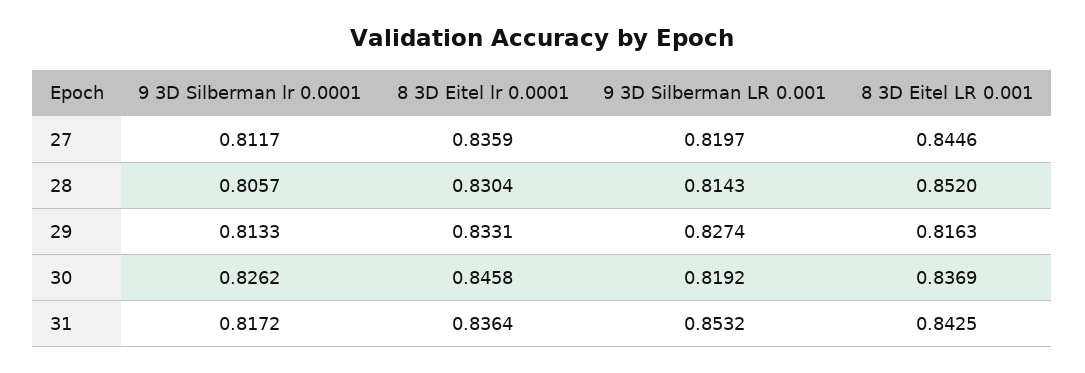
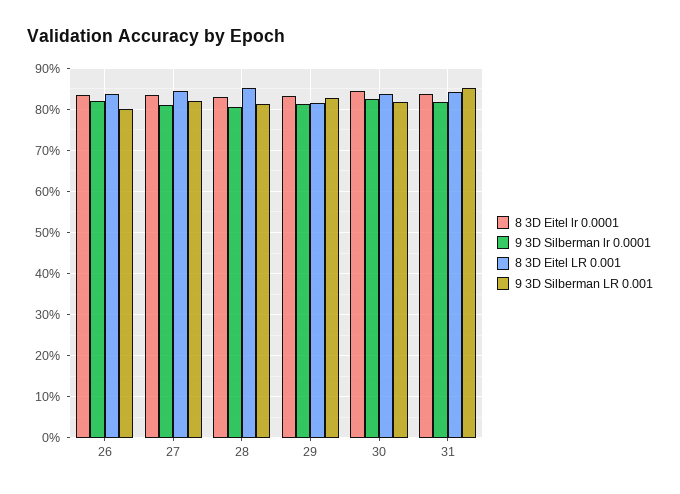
  {
    "9 3D Silberman lr 0.0001": {
      "27": 0.8117,
      "28": 0.8057,
      "29": 0.8133,
      "30": 0.8262,
-     "31": 0.8172
+     "31": 0.8172,
+     "26": 0.82
    },
    "8 3D Eitel lr 0.0001": {
      "27": 0.8359,
      "28": 0.8304,
      "29": 0.8331,
      "30": 0.8458,
-     "31": 0.8364
+     "31": 0.8364,
+     "26": 0.84
    },
    "9 3D Silberman LR 0.001": {
      "27": 0.8197,
      "28": 0.8143,
      "29": 0.8274,
      "30": 0.8192,
-     "31": 0.8532
+     "31": 0.8532,
+     "26": 0.8
    },
    "8 3D Eitel LR 0.001": {
      "27": 0.8446,
      "28": 0.852,
      "29": 0.8163,
      "30": 0.8369,
-     "31": 0.8425
+     "31": 0.8425,
+     "26": 0.84
    }
  }

